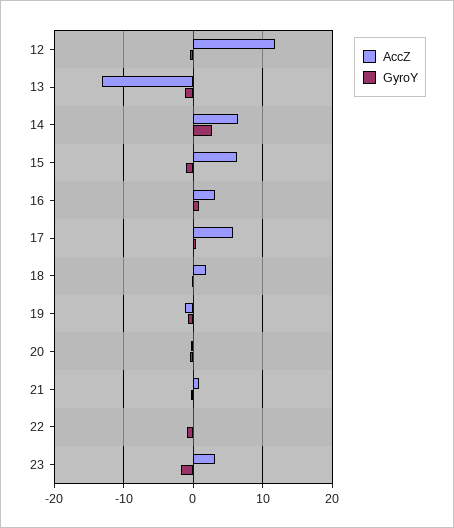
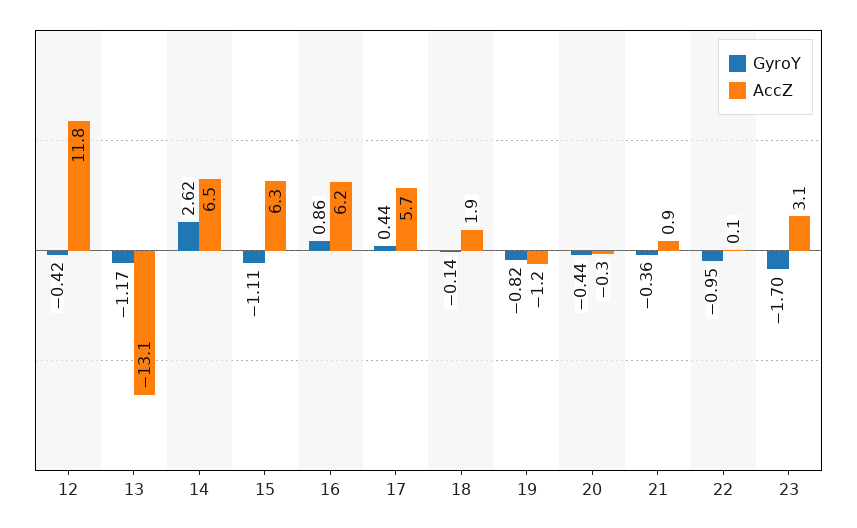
  {
    "AccZ": {
      "12": 11.8,
      "13": -13.1,
      "14": 6.5,
      "15": 6.3,
-     "16": 3,
+     "16": 6.2,
      "17": 5.7,
      "18": 1.9,
      "19": -1.2,
      "20": -0.3,
      "21": 0.9,
      "22": 0.1,
      "23": 3.1
    },
    "GyroY": {
      "12": -0.42,
      "13": -1.17,
      "14": 2.62,
      "15": -1.11,
      "16": 0.86,
      "17": 0.44,
      "18": -0.14,
      "19": -0.82,
      "20": -0.44,
      "21": -0.36,
      "22": -0.95,
      "23": -1.7
    }
  }

